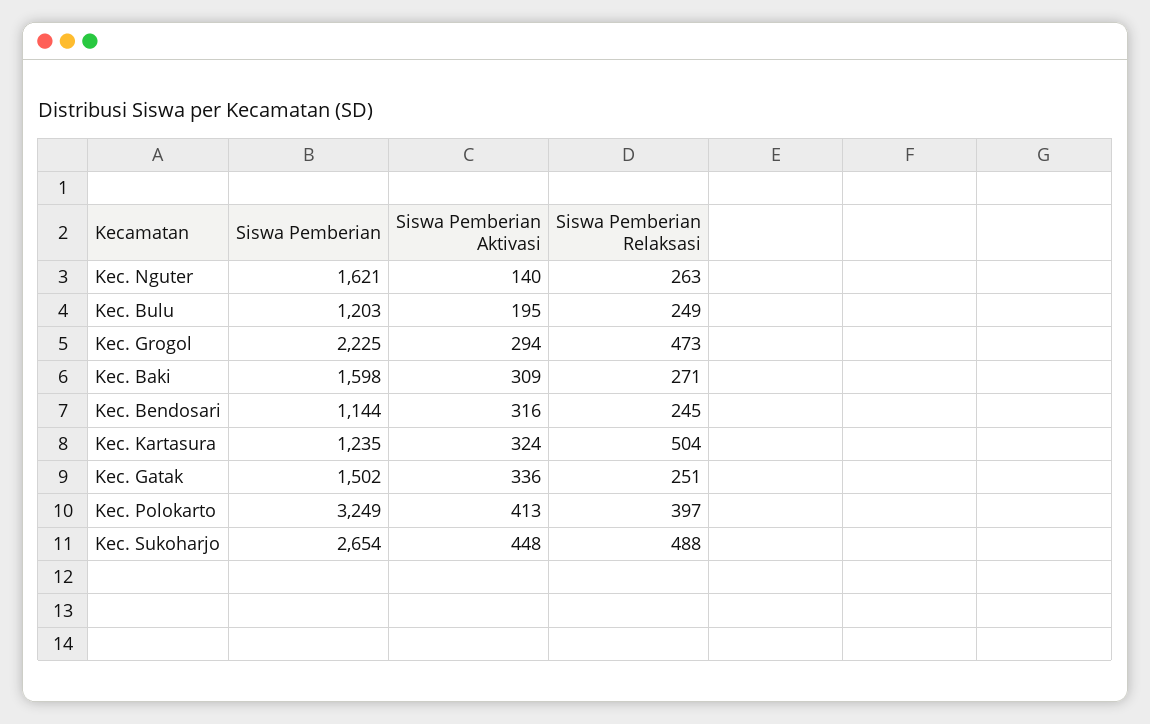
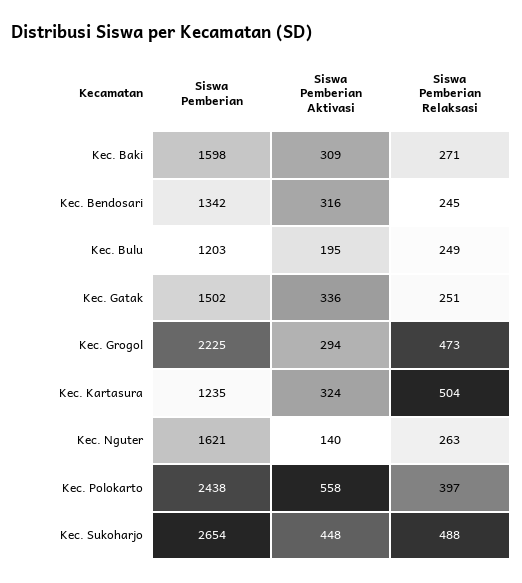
  {
    "Siswa Pemberian": {
      "Kec. Nguter": 1621,
      "Kec. Bulu": 1203,
      "Kec. Grogol": 2225,
      "Kec. Baki": 1598,
-     "Kec. Bendosari": 1144,
+     "Kec. Bendosari": 1342,
      "Kec. Kartasura": 1235,
      "Kec. Gatak": 1502,
-     "Kec. Polokarto": 3249,
+     "Kec. Polokarto": 2438,
      "Kec. Sukoharjo": 2654
    },
    "Siswa Pemberian Aktivasi": {
      "Kec. Nguter": 140,
      "Kec. Bulu": 195,
      "Kec. Grogol": 294,
      "Kec. Baki": 309,
      "Kec. Bendosari": 316,
      "Kec. Kartasura": 324,
      "Kec. Gatak": 336,
-     "Kec. Polokarto": 413,
+     "Kec. Polokarto": 558,
      "Kec. Sukoharjo": 448
    },
    "Siswa Pemberian Relaksasi": {
      "Kec. Nguter": 263,
      "Kec. Bulu": 249,
      "Kec. Grogol": 473,
      "Kec. Baki": 271,
      "Kec. Bendosari": 245,
      "Kec. Kartasura": 504,
      "Kec. Gatak": 251,
      "Kec. Polokarto": 397,
      "Kec. Sukoharjo": 488
    }
  }

